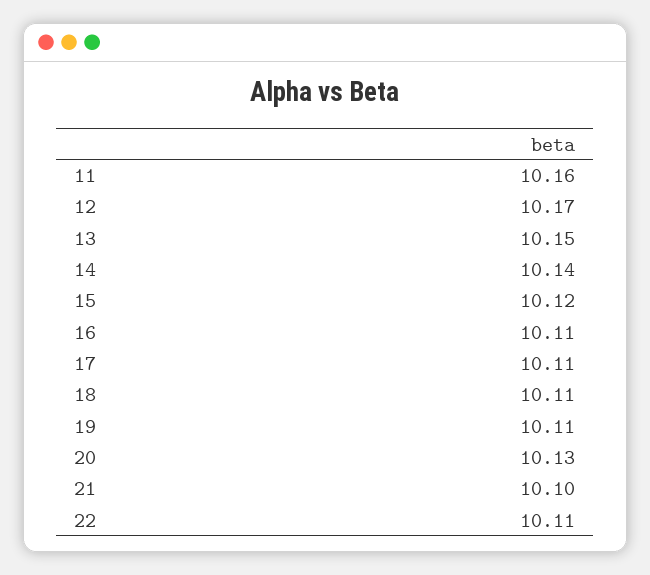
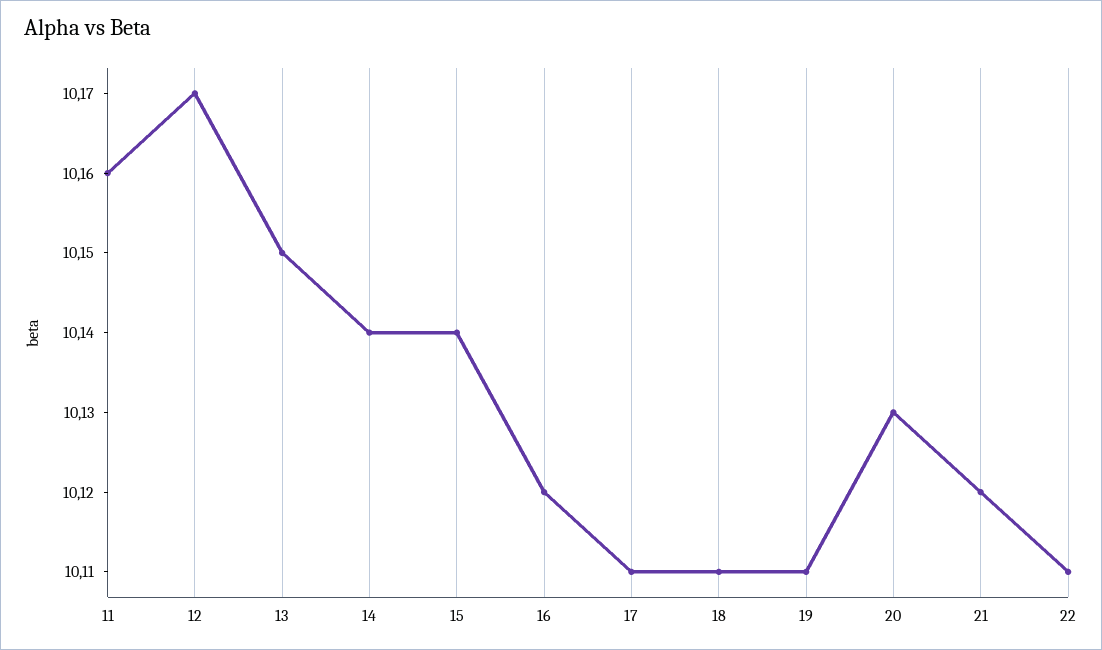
  {
    "11": 10.16,
    "12": 10.17,
    "13": 10.15,
    "14": 10.14,
-   "15": 10.12,
+   "15": 10.14,
-   "16": 10.11,
+   "16": 10.12,
    "17": 10.11,
    "18": 10.11,
    "19": 10.11,
    "20": 10.13,
-   "21": 10.1,
+   "21": 10.12,
    "22": 10.11
  }

